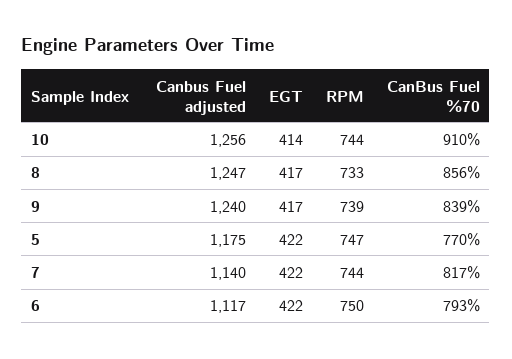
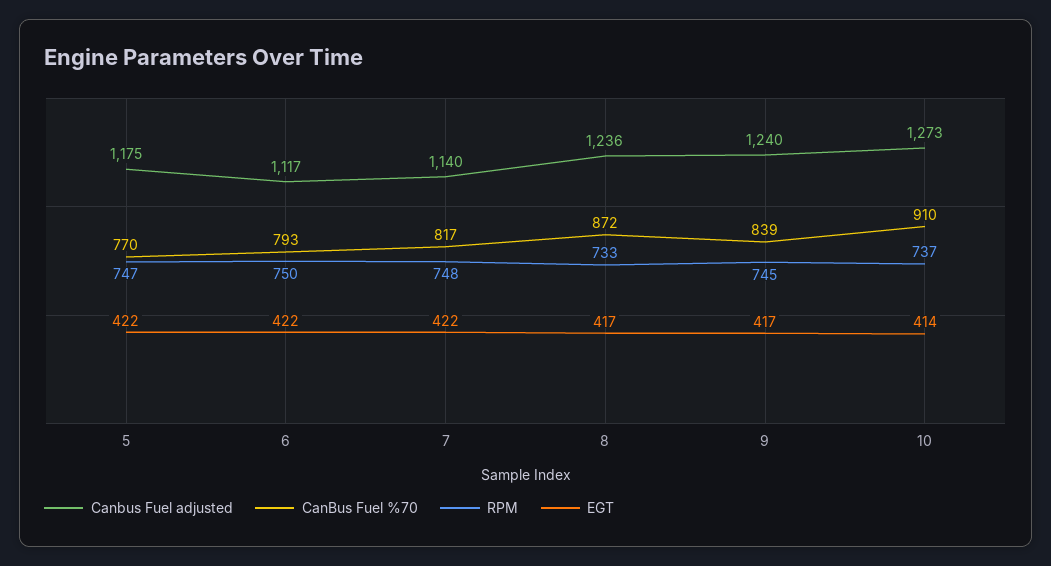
  {
    "Canbus Fuel adjusted": {
-     "10": 1256,
+     "10": 1273,
-     "8": 1247,
+     "8": 1236,
      "9": 1240,
      "5": 1175,
      "7": 1140,
      "6": 1117
    },
    "EGT": {
      "10": 414,
      "8": 417,
      "9": 417,
      "5": 422,
      "7": 422,
      "6": 422
    },
    "RPM": {
-     "10": 744,
+     "10": 737,
      "8": 733,
-     "9": 739,
+     "9": 745,
      "5": 747,
-     "7": 744,
+     "7": 748,
      "6": 750
    },
    "CanBus Fuel %70": {
      "10": 910,
-     "8": 856,
+     "8": 872,
      "9": 839,
      "5": 770,
      "7": 817,
      "6": 793
    }
  }

